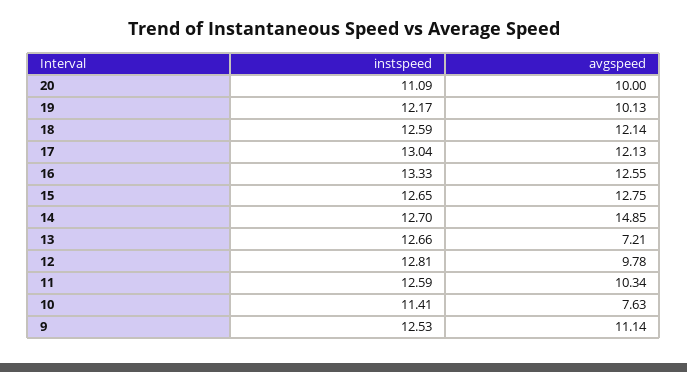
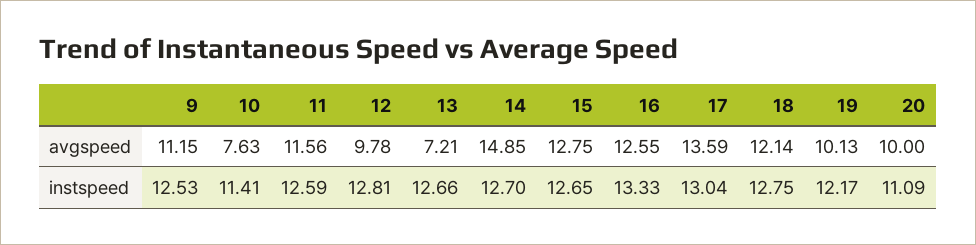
  {
    "instspeed": {
      "20": 11.09,
      "19": 12.17,
-     "18": 12.59,
+     "18": 12.75,
      "17": 13.04,
      "16": 13.33,
      "15": 12.65,
      "14": 12.7,
      "13": 12.66,
      "12": 12.81,
      "11": 12.59,
      "10": 11.41,
      "9": 12.53
    },
    "avgspeed": {
      "20": 10,
      "19": 10.13,
      "18": 12.14,
-     "17": 12.13,
+     "17": 13.59,
      "16": 12.55,
      "15": 12.75,
      "14": 14.85,
      "13": 7.21,
      "12": 9.78,
-     "11": 10.34,
+     "11": 11.56,
      "10": 7.63,
-     "9": 11.14
+     "9": 11.15
    }
  }

